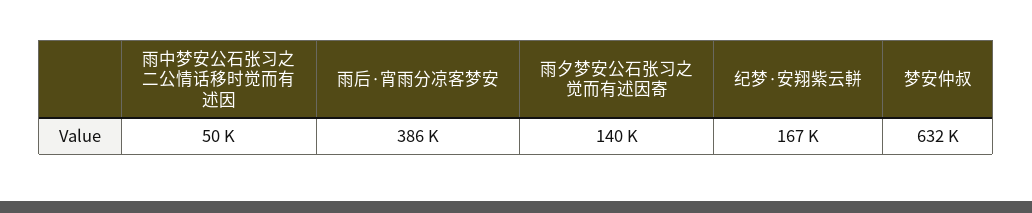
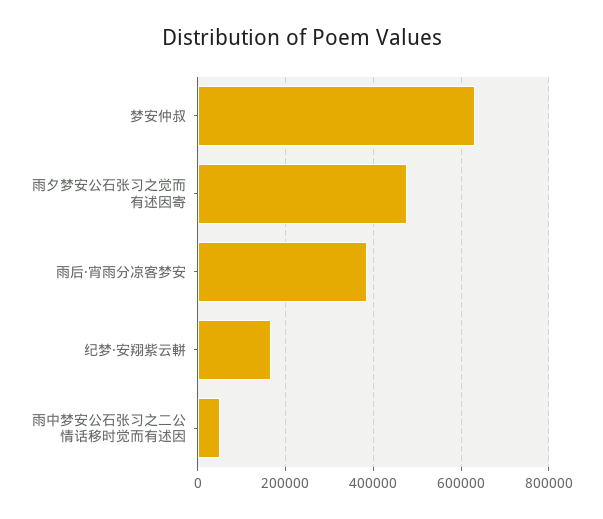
  {
    "雨中梦安公石张习之二公情话移时觉而有述因": 50000,
    "雨后·宵雨分凉客梦安": 386000,
-   "雨夕梦安公石张习之觉而有述因寄": 140000,
+   "雨夕梦安公石张习之觉而有述因寄": 480000,
    "纪梦·安翔紫云軿": 167000,
    "梦安仲叔": 632000
  }

